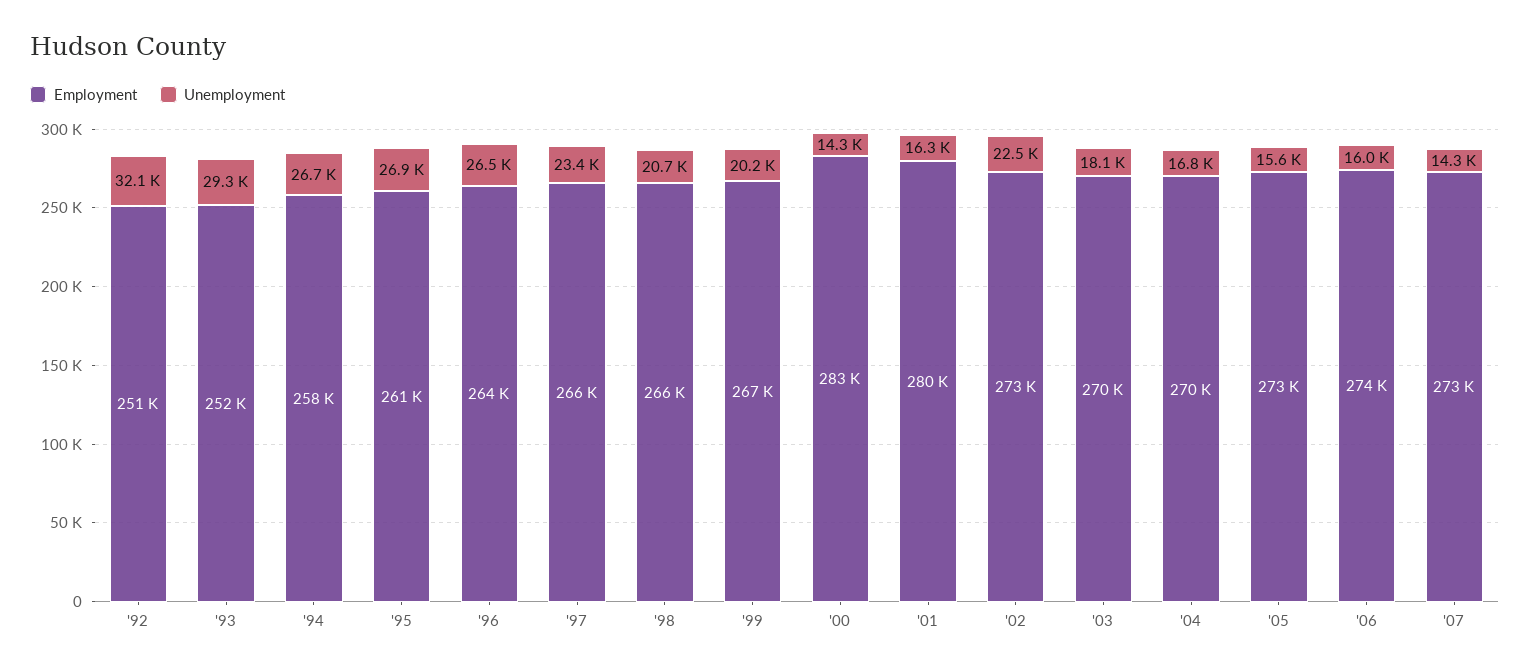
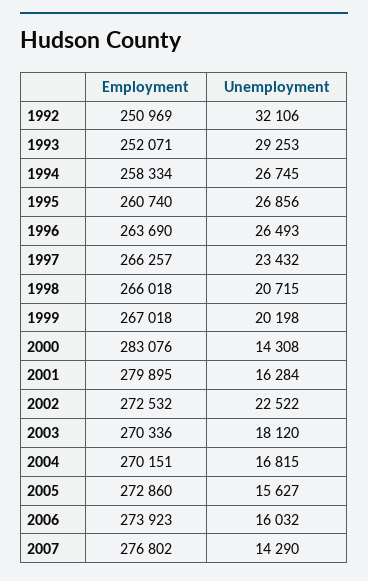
  {
    "Employment": {
      "'92": 250969,
      "'93": 252071,
      "'94": 258334,
      "'95": 260740,
      "'96": 263690,
      "'97": 266257,
      "'98": 266018,
      "'99": 267018,
      "'00": 283076,
      "'01": 279895,
      "'02": 272532,
      "'03": 270336,
      "'04": 270151,
      "'05": 272860,
      "'06": 273923,
-     "'07": 273000
+     "'07": 276802
    },
    "Unemployment": {
      "'92": 32106,
      "'93": 29253,
      "'94": 26745,
      "'95": 26856,
      "'96": 26493,
      "'97": 23432,
      "'98": 20715,
      "'99": 20198,
      "'00": 14308,
      "'01": 16284,
      "'02": 22522,
      "'03": 18120,
      "'04": 16815,
      "'05": 15627,
      "'06": 16032,
      "'07": 14290
    }
  }

